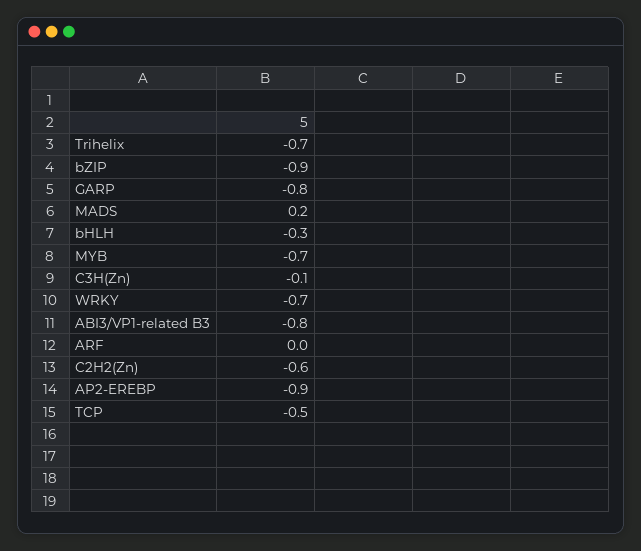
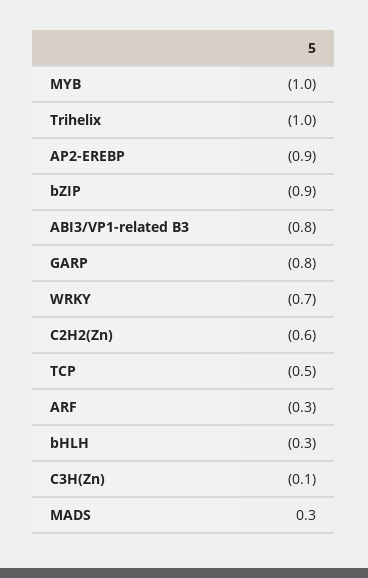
  {
-   "Trihelix": -0.7,
+   "Trihelix": -1,
    "bZIP": -0.9,
    "GARP": -0.8,
-   "MADS": 0.2,
+   "MADS": 0.3,
    "bHLH": -0.3,
-   "MYB": -0.7,
+   "MYB": -1,
    "C3H(Zn)": -0.1,
    "WRKY": -0.7,
    "ABI3/VP1-related B3": -0.8,
-   "ARF": 0,
+   "ARF": -0.3,
    "C2H2(Zn)": -0.6,
    "AP2-EREBP": -0.9,
    "TCP": -0.5
  }

